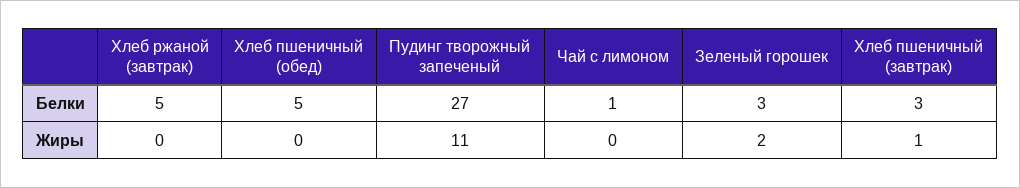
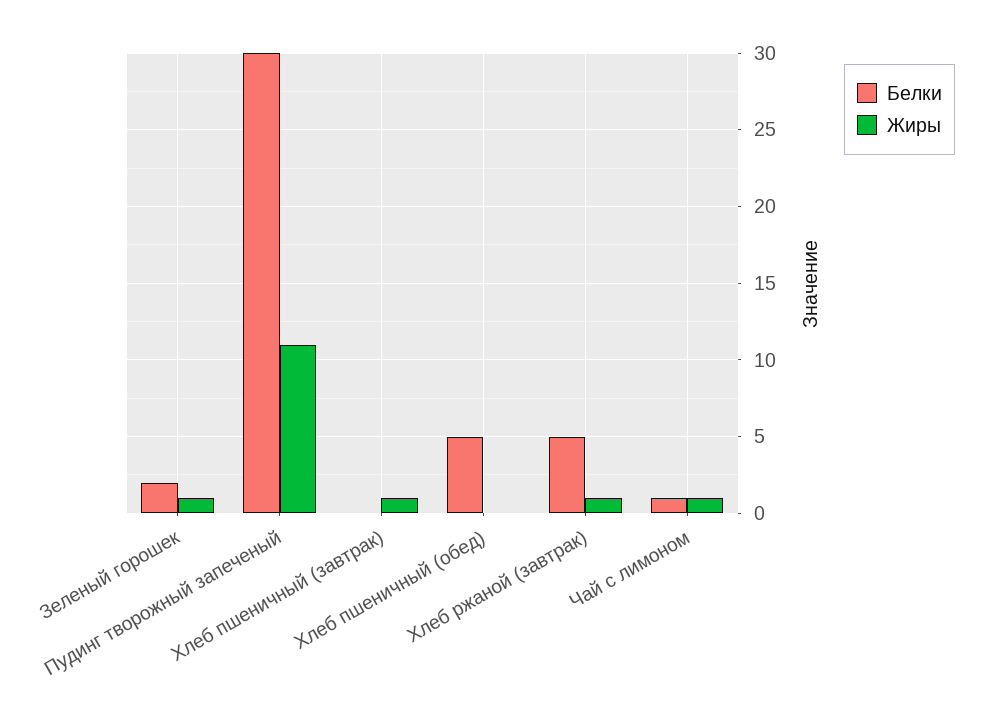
  {
    "Белки": {
      "Хлеб ржаной (завтрак)": 5,
      "Хлеб пшеничный (обед)": 5,
-     "Пудинг творожный запеченый": 27,
+     "Пудинг творожный запеченый": 30,
      "Чай с лимоном": 1,
-     "Зеленый горошек": 3,
+     "Зеленый горошек": 2,
-     "Хлеб пшеничный (завтрак)": 3
+     "Хлеб пшеничный (завтрак)": 0
    },
    "Жиры": {
-     "Хлеб ржаной (завтрак)": 0,
+     "Хлеб ржаной (завтрак)": 1,
      "Хлеб пшеничный (обед)": 0,
      "Пудинг творожный запеченый": 11,
-     "Чай с лимоном": 0,
+     "Чай с лимоном": 1,
-     "Зеленый горошек": 2,
+     "Зеленый горошек": 1,
      "Хлеб пшеничный (завтрак)": 1
    }
  }

